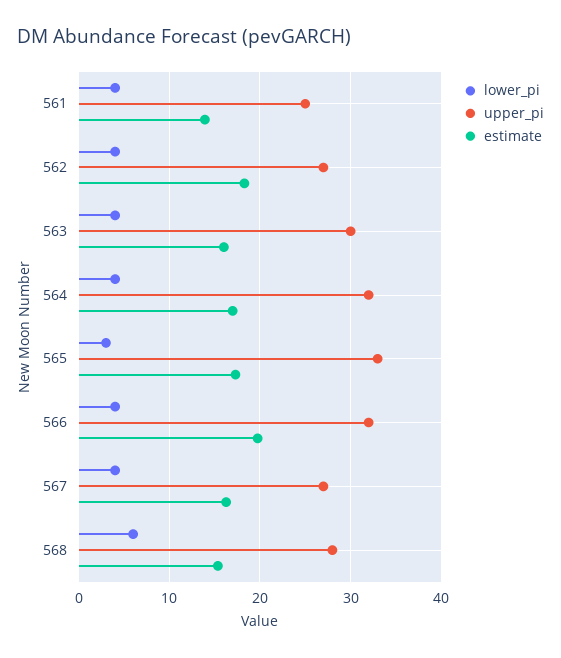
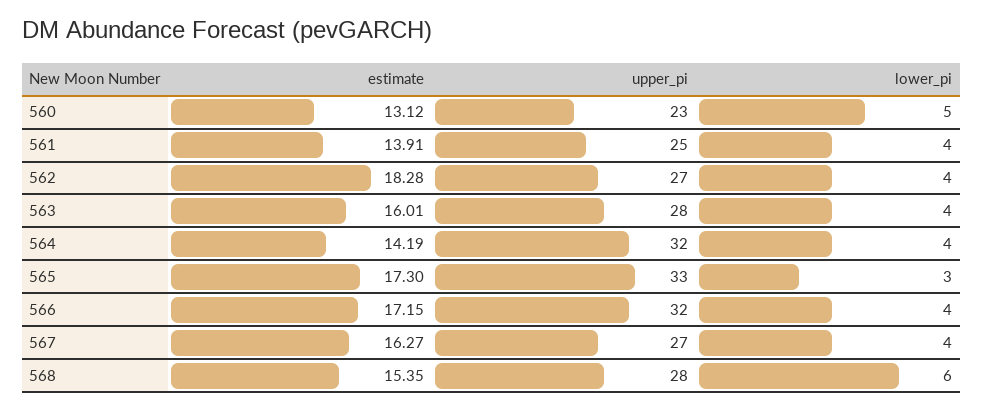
  {
    "lower_pi": {
      "561": 4,
      "562": 4,
      "563": 4,
      "564": 4,
      "565": 3,
      "566": 4,
      "567": 4,
-     "568": 6
+     "568": 6,
+     "560": 5
    },
    "upper_pi": {
      "561": 25,
      "562": 27,
-     "563": 30,
+     "563": 28,
      "564": 32,
      "565": 33,
      "566": 32,
      "567": 27,
-     "568": 28
+     "568": 28,
+     "560": 23
    },
    "estimate": {
      "561": 13.91,
      "562": 18.28,
      "563": 16.01,
-     "564": 17,
+     "564": 14.19,
      "565": 17.3,
-     "566": 20,
+     "566": 17.15,
      "567": 16.27,
-     "568": 15.35
+     "568": 15.35,
+     "560": 13.12
    }
  }

